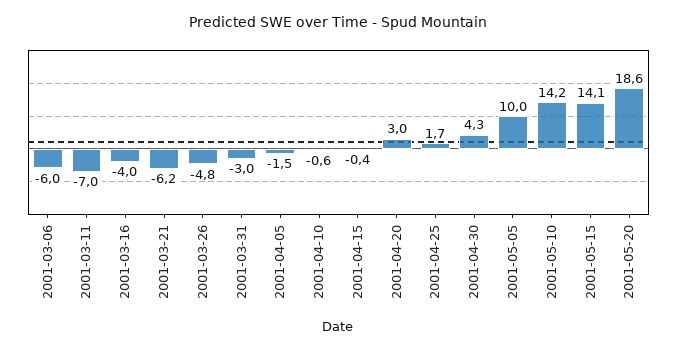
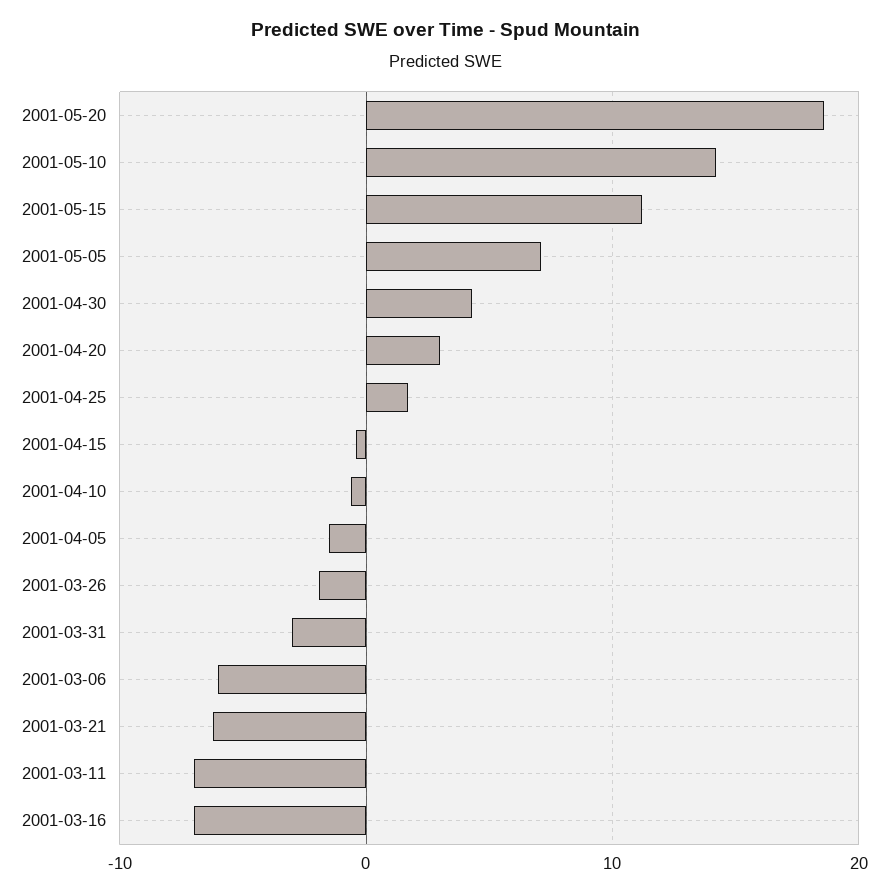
  {
    "2001-03-06": -6,
    "2001-03-11": -7,
-   "2001-03-16": -4,
+   "2001-03-16": -7,
    "2001-03-21": -6.2,
-   "2001-03-26": -4.8,
+   "2001-03-26": -2,
    "2001-03-31": -3,
    "2001-04-05": -1.5,
    "2001-04-10": -0.6,
    "2001-04-15": -0.4,
    "2001-04-20": 3,
    "2001-04-25": 1.7,
    "2001-04-30": 4.3,
-   "2001-05-05": 10,
+   "2001-05-05": 7,
    "2001-05-10": 14.2,
-   "2001-05-15": 14.1,
+   "2001-05-15": 11,
    "2001-05-20": 18.6
  }

